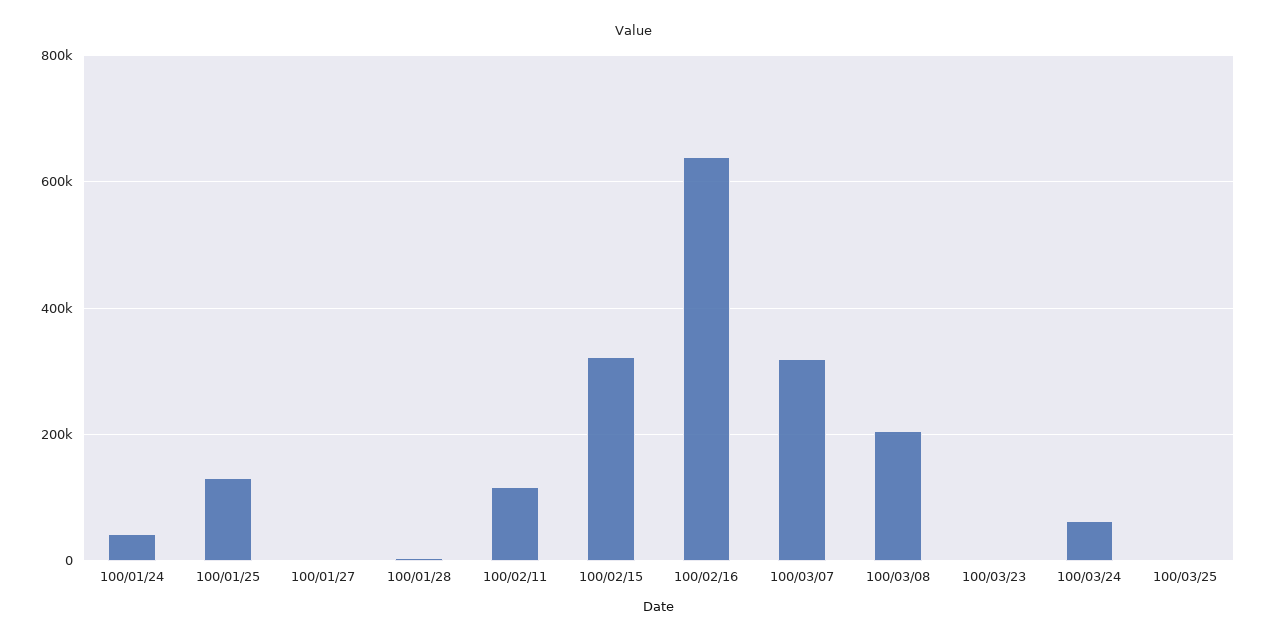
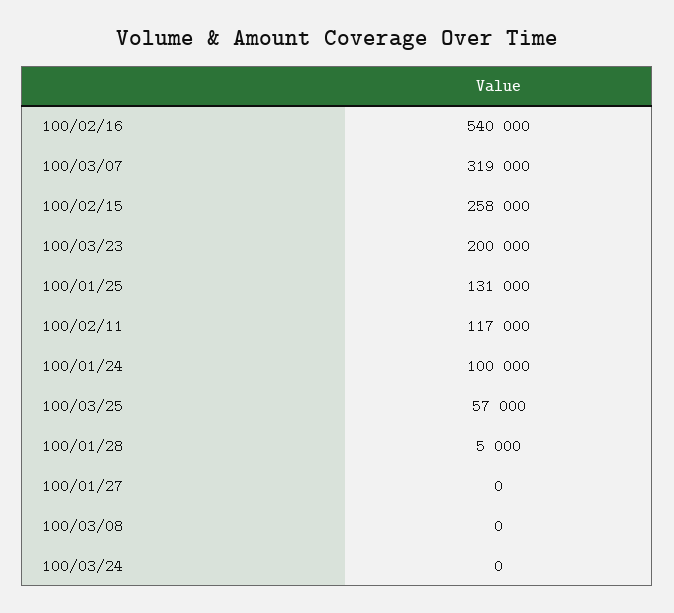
  {
-   "100/01/24": 40000,
+   "100/01/24": 100000,
    "100/01/25": 131000,
    "100/01/27": 0,
    "100/01/28": 5000,
    "100/02/11": 117000,
-   "100/02/15": 320000,
+   "100/02/15": 258000,
-   "100/02/16": 640000,
+   "100/02/16": 540000,
    "100/03/07": 319000,
-   "100/03/08": 200000,
+   "100/03/08": 0,
-   "100/03/23": 0,
+   "100/03/23": 200000,
-   "100/03/24": 60000,
+   "100/03/24": 0,
-   "100/03/25": 0
+   "100/03/25": 57000
  }

